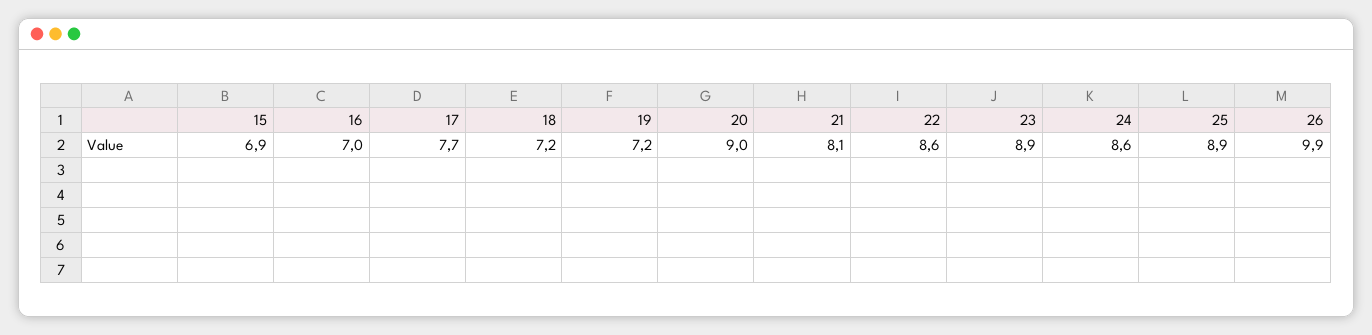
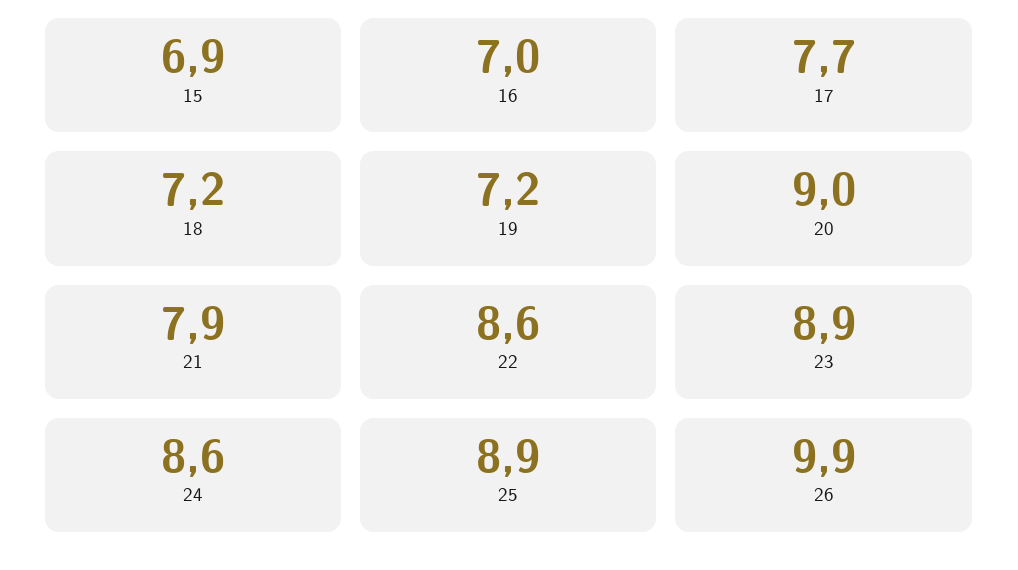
  {
    "15": 6.9,
    "16": 7,
    "17": 7.7,
    "18": 7.2,
    "19": 7.2,
    "20": 9,
-   "21": 8.1,
+   "21": 7.9,
    "22": 8.6,
    "23": 8.9,
    "24": 8.6,
    "25": 8.9,
    "26": 9.9
  }

